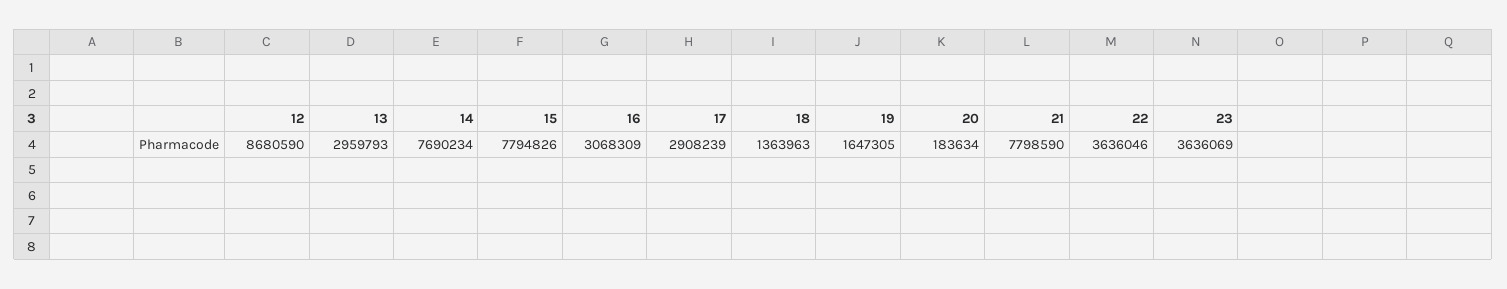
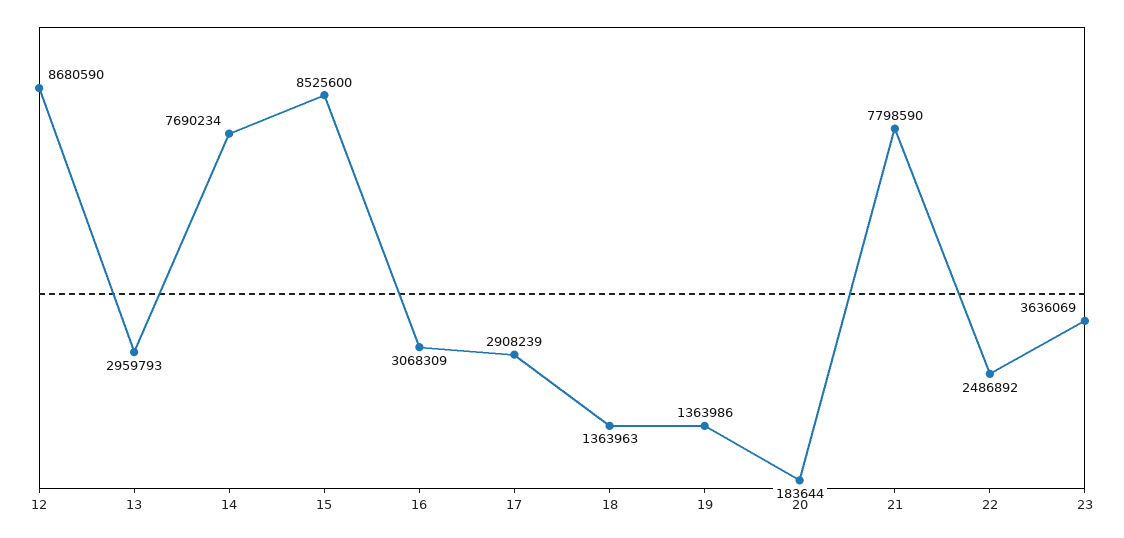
  {
    "12": 8680590,
    "13": 2959793,
    "14": 7690234,
-   "15": 7794826,
+   "15": 8525600,
    "16": 3068309,
    "17": 2908239,
    "18": 1363963,
-   "19": 1647305,
+   "19": 1363986,
-   "20": 183634,
+   "20": 183644,
    "21": 7798590,
-   "22": 3636046,
+   "22": 2486892,
    "23": 3636069
  }

